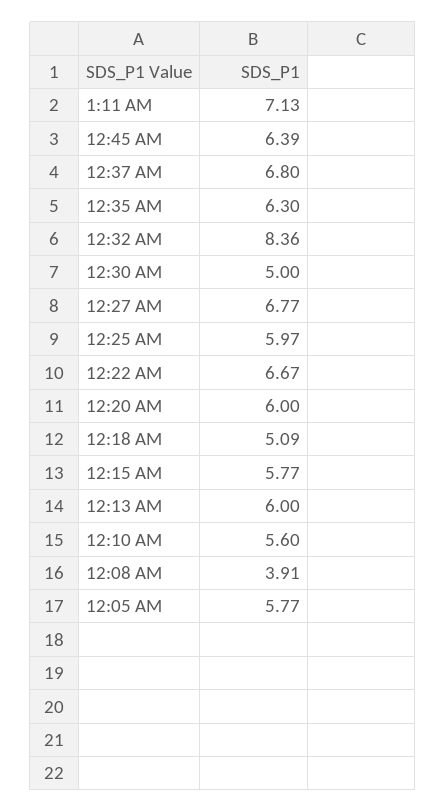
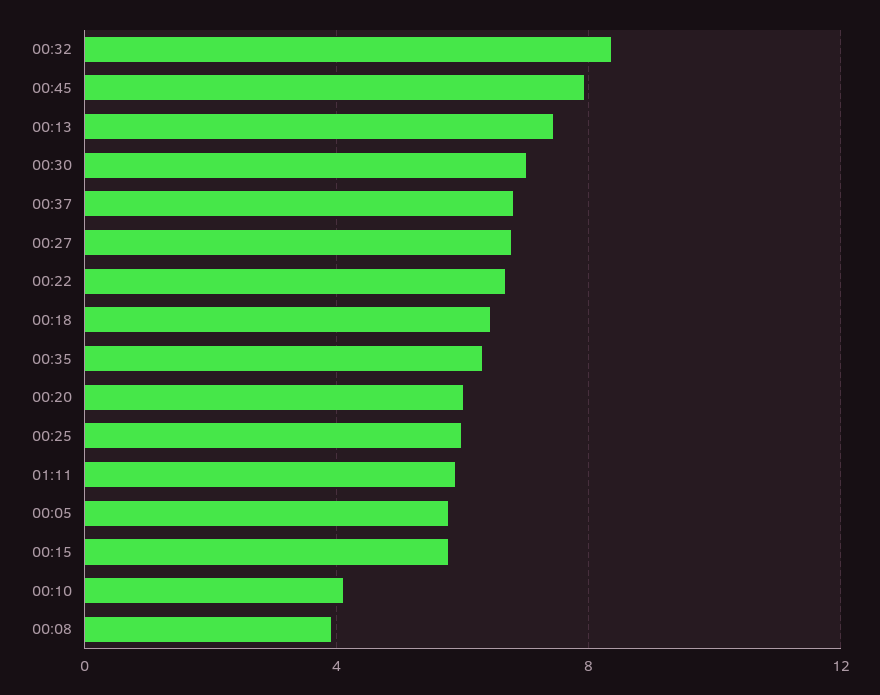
  {
-   "1:11 AM": 7.13,
+   "1:11 AM": 6,
-   "12:45 AM": 6.39,
+   "12:45 AM": 8,
    "12:37 AM": 6.8,
    "12:35 AM": 6.3,
    "12:32 AM": 8.36,
-   "12:30 AM": 5,
+   "12:30 AM": 7,
    "12:27 AM": 6.77,
    "12:25 AM": 5.97,
    "12:22 AM": 6.67,
    "12:20 AM": 6,
-   "12:18 AM": 5.09,
+   "12:18 AM": 6.5,
    "12:15 AM": 5.77,
-   "12:13 AM": 6,
+   "12:13 AM": 7.5,
-   "12:10 AM": 5.6,
+   "12:10 AM": 4,
    "12:08 AM": 3.91,
    "12:05 AM": 5.77
  }

